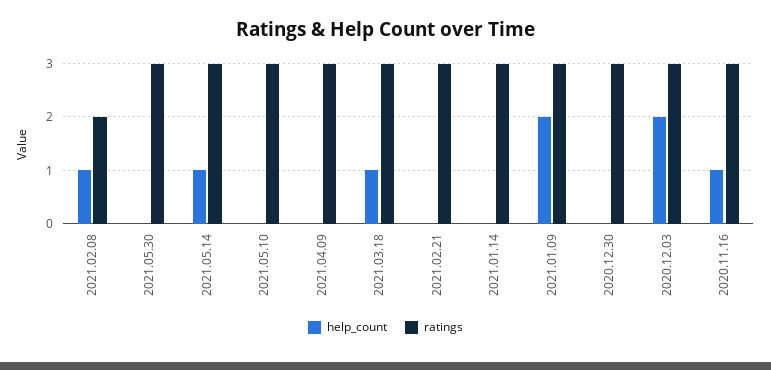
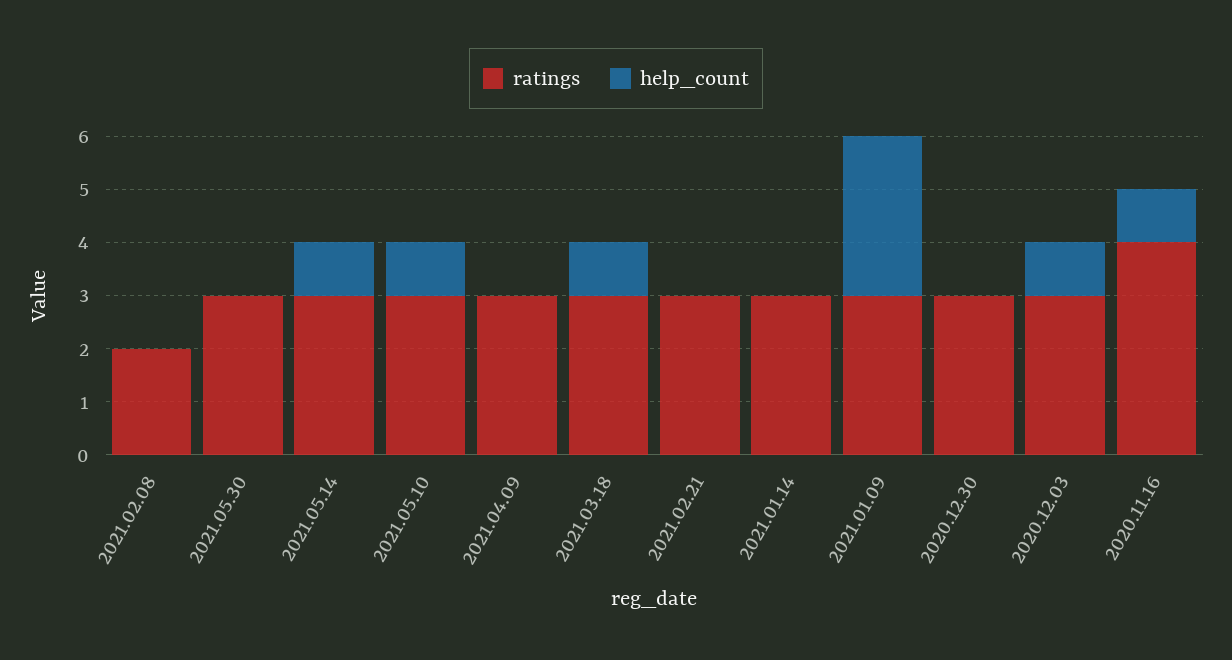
  {
    "help_count": {
-     "2021.02.08": 1,
+     "2021.02.08": 0,
      "2021.05.30": 0,
      "2021.05.14": 1,
-     "2021.05.10": 0,
+     "2021.05.10": 1,
      "2021.04.09": 0,
      "2021.03.18": 1,
      "2021.02.21": 0,
      "2021.01.14": 0,
-     "2021.01.09": 2,
+     "2021.01.09": 3,
      "2020.12.30": 0,
-     "2020.12.03": 2,
+     "2020.12.03": 1,
      "2020.11.16": 1
    },
    "ratings": {
      "2021.02.08": 2,
      "2021.05.30": 3,
      "2021.05.14": 3,
      "2021.05.10": 3,
      "2021.04.09": 3,
      "2021.03.18": 3,
      "2021.02.21": 3,
      "2021.01.14": 3,
      "2021.01.09": 3,
      "2020.12.30": 3,
      "2020.12.03": 3,
-     "2020.11.16": 3
+     "2020.11.16": 4
    }
  }

